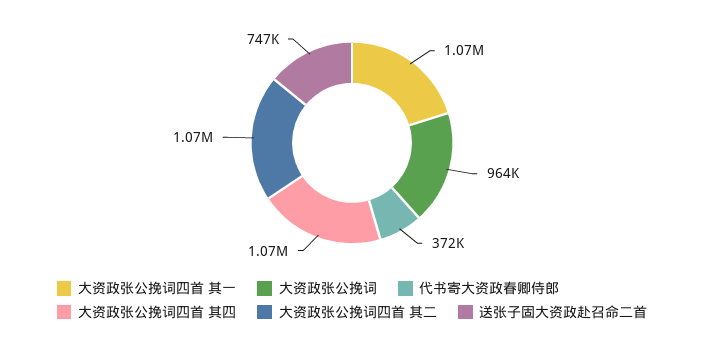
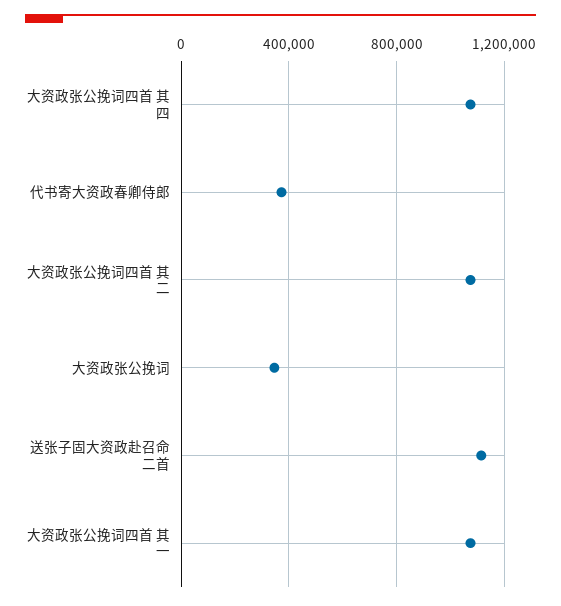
  {
    "大资政张公挽词四首 其一": 1070000,
-   "大资政张公挽词": 964000,
+   "大资政张公挽词": 350000,
    "代书寄大资政春卿侍郎": 372000,
    "大资政张公挽词四首 其四": 1070000,
    "大资政张公挽词四首 其二": 1070000,
-   "送张子固大资政赴召命二首": 747000
+   "送张子固大资政赴召命二首": 1100000
  }

